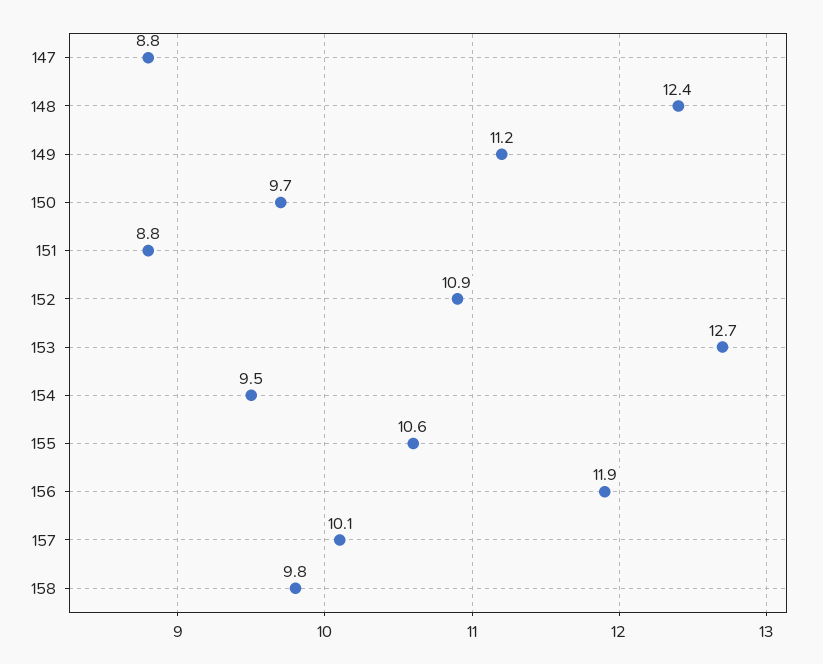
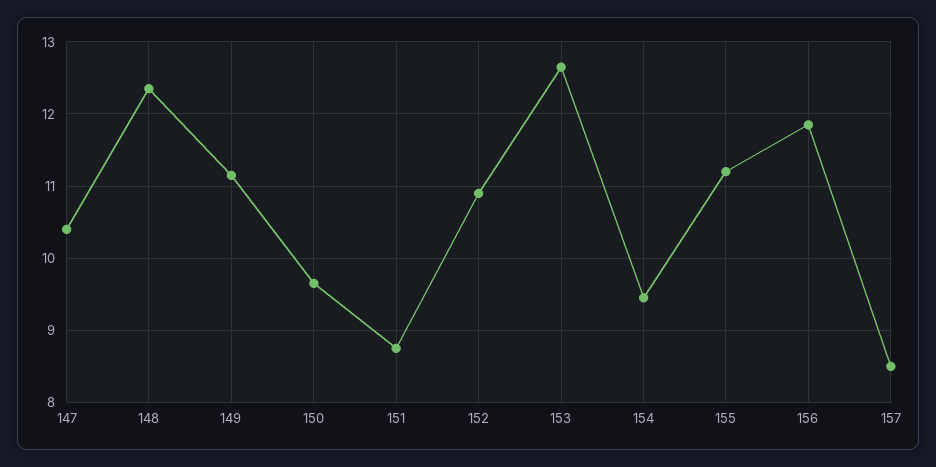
  {
-   "147": 8.8,
+   "147": 10.4,
    "148": 12.4,
    "149": 11.2,
    "150": 9.7,
    "151": 8.8,
    "152": 10.9,
    "153": 12.7,
    "154": 9.5,
-   "155": 10.6,
+   "155": 11.2,
    "156": 11.9,
-   "157": 10.1,
+   "157": 8.5
-   "158": 9.8
  }

